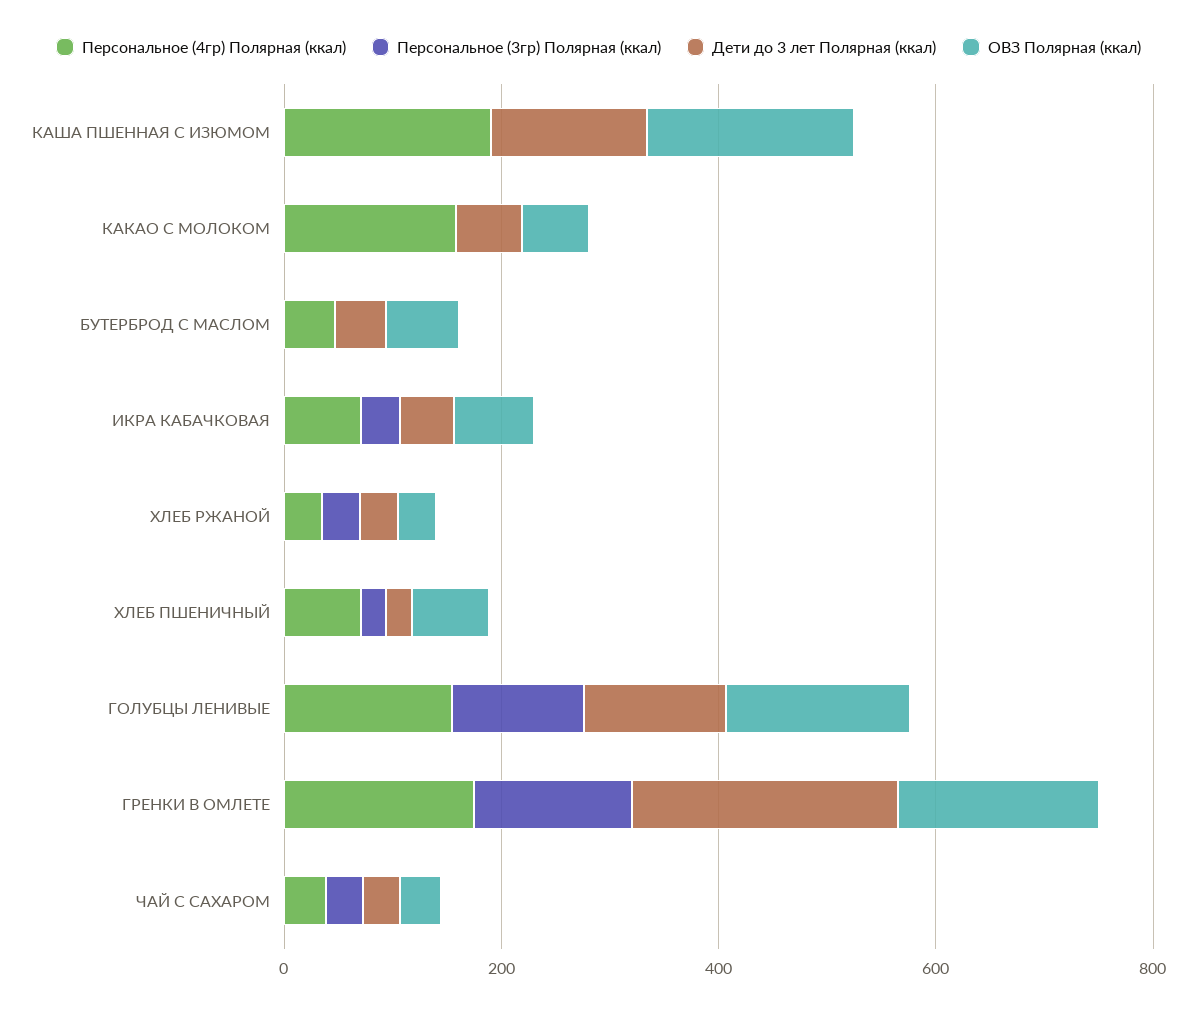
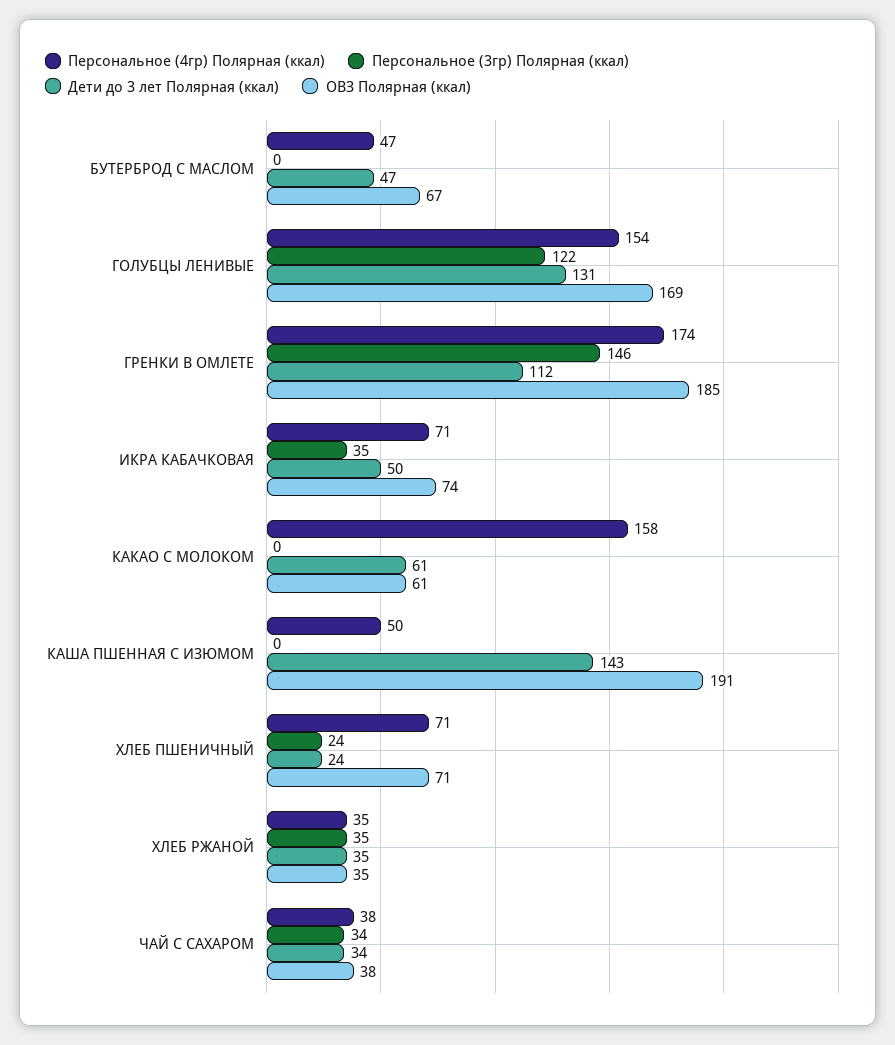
  {
    "Персональное (4гр) Полярная (ккал)": {
-     "КАША ПШЕННАЯ С ИЗЮМОМ": 200,
+     "КАША ПШЕННАЯ С ИЗЮМОМ": 50,
      "КАКАО С МОЛОКОМ": 158,
      "БУТЕРБРОД С МАСЛОМ": 47,
      "ИКРА КАБАЧКОВАЯ": 71,
      "ХЛЕБ РЖАНОЙ": 35,
      "ХЛЕБ ПШЕНИЧНЫЙ": 71,
      "ГОЛУБЦЫ ЛЕНИВЫЕ": 154,
      "ГРЕНКИ В ОМЛЕТЕ": 174,
      "ЧАЙ С САХАРОМ": 38
    },
    "Персональное (3гр) Полярная (ккал)": {
      "КАША ПШЕННАЯ С ИЗЮМОМ": 0,
      "КАКАО С МОЛОКОМ": 0,
      "БУТЕРБРОД С МАСЛОМ": 0,
      "ИКРА КАБАЧКОВАЯ": 35,
      "ХЛЕБ РЖАНОЙ": 35,
      "ХЛЕБ ПШЕНИЧНЫЙ": 24,
      "ГОЛУБЦЫ ЛЕНИВЫЕ": 122,
      "ГРЕНКИ В ОМЛЕТЕ": 146,
      "ЧАЙ С САХАРОМ": 34
    },
    "Дети до 3 лет Полярная (ккал)": {
      "КАША ПШЕННАЯ С ИЗЮМОМ": 143,
      "КАКАО С МОЛОКОМ": 61,
      "БУТЕРБРОД С МАСЛОМ": 47,
      "ИКРА КАБАЧКОВАЯ": 50,
      "ХЛЕБ РЖАНОЙ": 35,
      "ХЛЕБ ПШЕНИЧНЫЙ": 24,
      "ГОЛУБЦЫ ЛЕНИВЫЕ": 131,
-     "ГРЕНКИ В ОМЛЕТЕ": 250,
+     "ГРЕНКИ В ОМЛЕТЕ": 112,
      "ЧАЙ С САХАРОМ": 34
    },
    "ОВЗ Полярная (ккал)": {
      "КАША ПШЕННАЯ С ИЗЮМОМ": 191,
      "КАКАО С МОЛОКОМ": 61,
      "БУТЕРБРОД С МАСЛОМ": 67,
      "ИКРА КАБАЧКОВАЯ": 74,
      "ХЛЕБ РЖАНОЙ": 35,
      "ХЛЕБ ПШЕНИЧНЫЙ": 71,
      "ГОЛУБЦЫ ЛЕНИВЫЕ": 169,
      "ГРЕНКИ В ОМЛЕТЕ": 185,
      "ЧАЙ С САХАРОМ": 38
    }
  }

